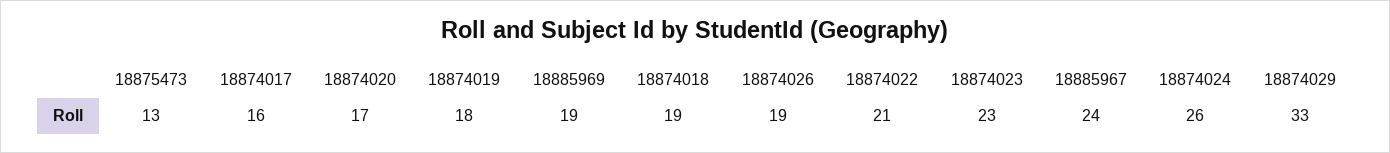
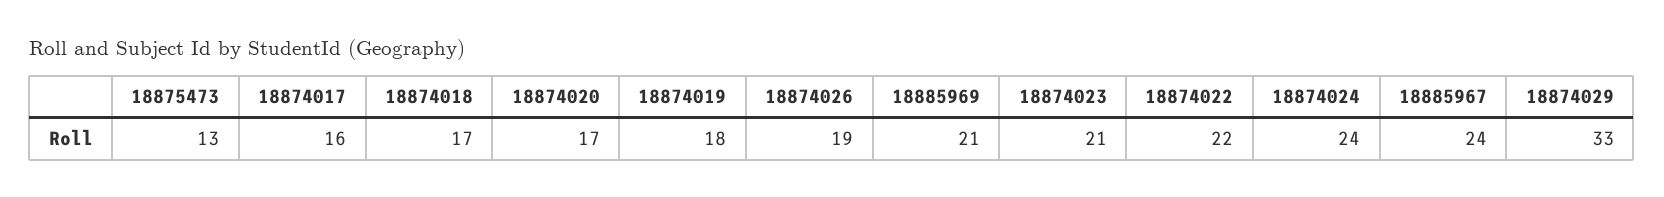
  {
    "18875473": 13,
    "18874017": 16,
    "18874020": 17,
    "18874019": 18,
-   "18885969": 19,
+   "18885969": 21,
-   "18874018": 19,
+   "18874018": 17,
    "18874026": 19,
-   "18874022": 21,
+   "18874022": 22,
-   "18874023": 23,
+   "18874023": 21,
    "18885967": 24,
-   "18874024": 26,
+   "18874024": 24,
    "18874029": 33
  }

